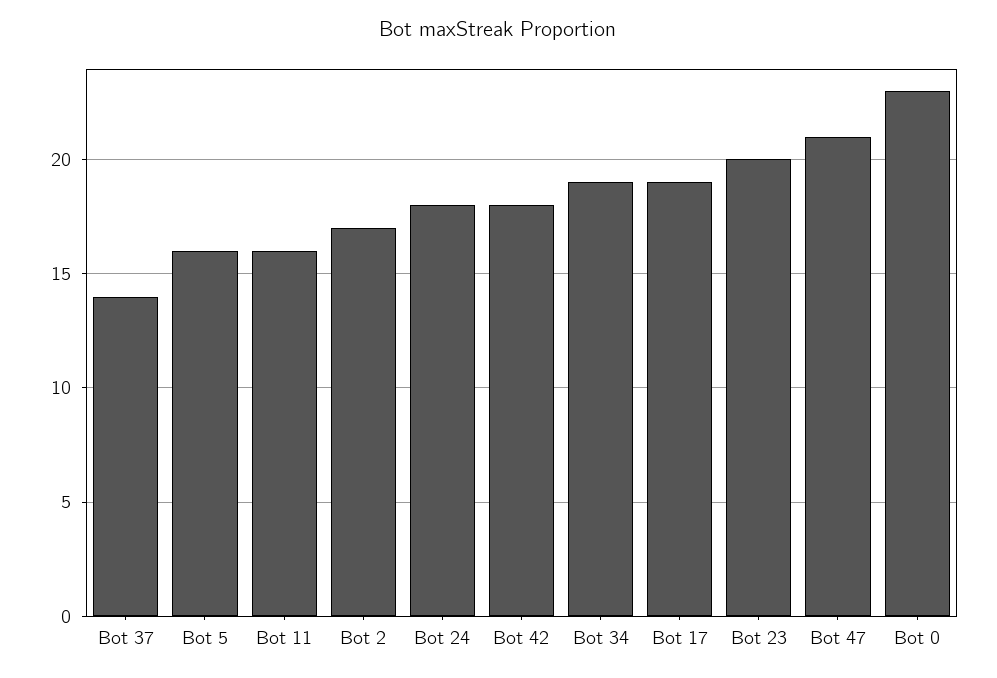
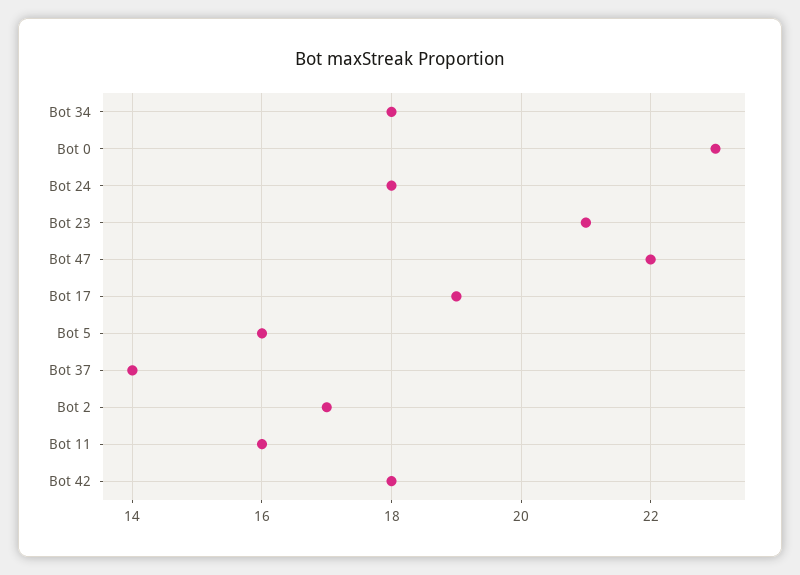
  {
    "Bot 37": 14,
    "Bot 5": 16,
    "Bot 11": 16,
    "Bot 2": 17,
    "Bot 24": 18,
    "Bot 42": 18,
-   "Bot 34": 19,
+   "Bot 34": 18,
    "Bot 17": 19,
-   "Bot 23": 20,
+   "Bot 23": 21,
-   "Bot 47": 21,
+   "Bot 47": 22,
    "Bot 0": 23
  }

